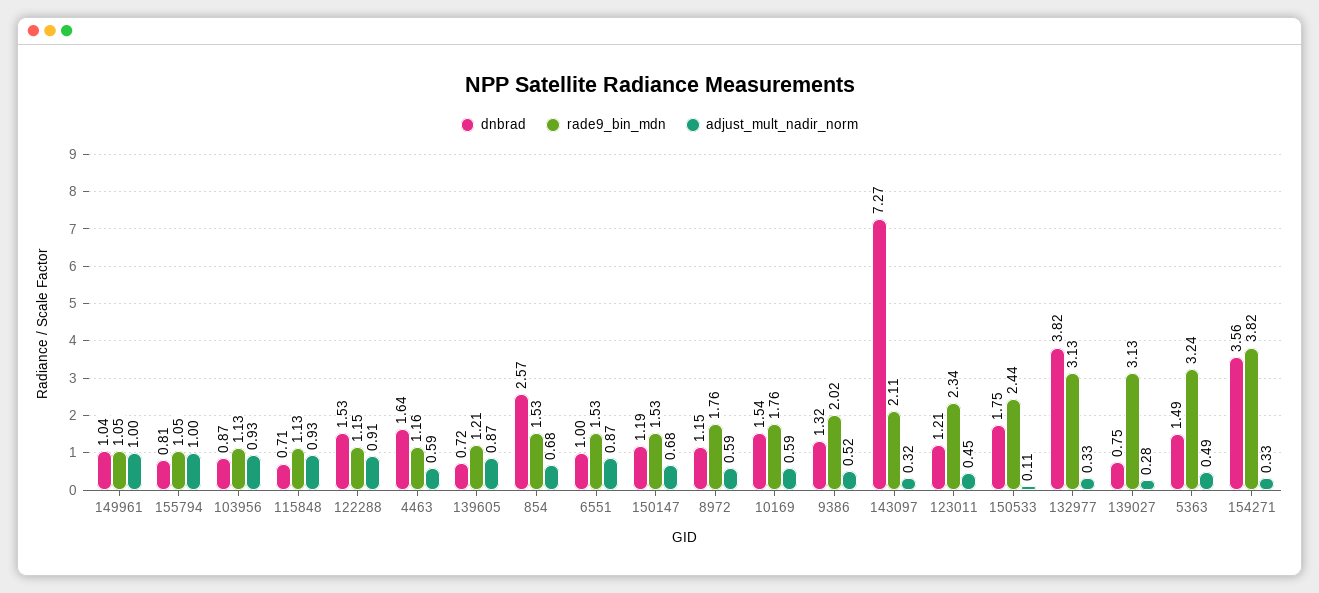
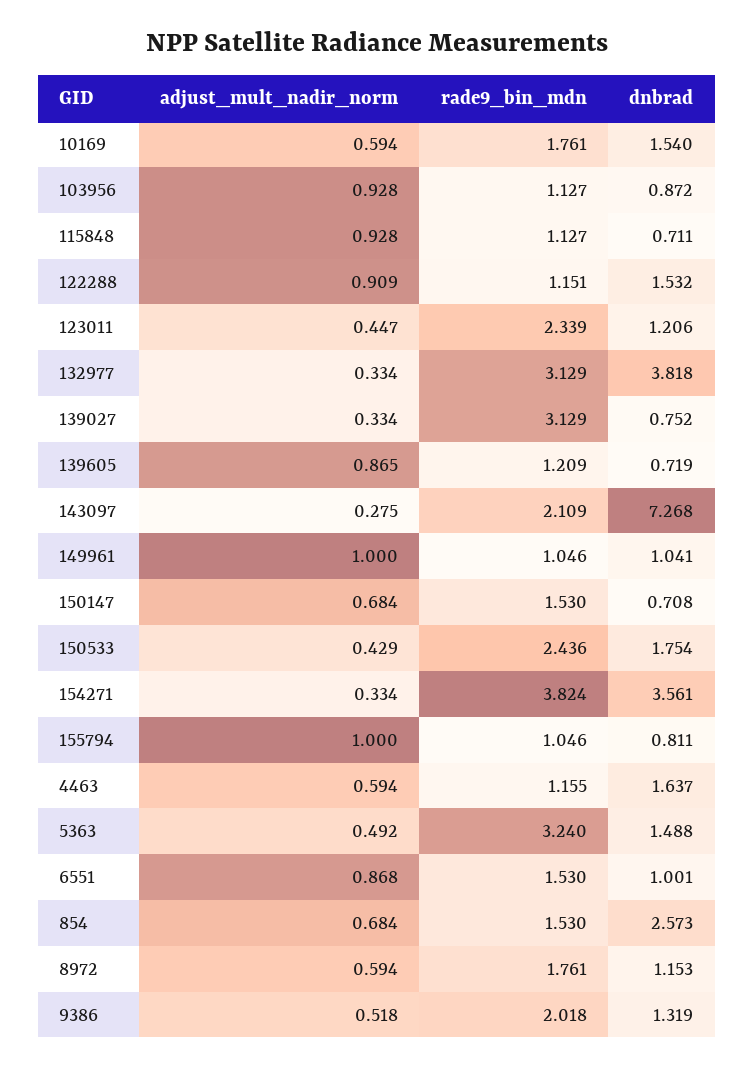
  {
    "dnbrad": {
      "149961": 1.041,
      "155794": 0.811,
      "103956": 0.872,
      "115848": 0.711,
      "122288": 1.532,
      "4463": 1.637,
      "139605": 0.719,
      "854": 2.573,
      "6551": 1.001,
-     "150147": 1.19,
+     "150147": 0.708,
      "8972": 1.153,
      "10169": 1.54,
      "9386": 1.319,
      "143097": 7.268,
      "123011": 1.206,
      "150533": 1.754,
      "132977": 3.818,
      "139027": 0.752,
      "5363": 1.488,
      "154271": 3.561
    },
    "rade9_bin_mdn": {
      "149961": 1.046,
      "155794": 1.046,
      "103956": 1.127,
      "115848": 1.127,
      "122288": 1.151,
      "4463": 1.155,
      "139605": 1.209,
      "854": 1.53,
      "6551": 1.53,
      "150147": 1.53,
      "8972": 1.761,
      "10169": 1.761,
      "9386": 2.018,
      "143097": 2.109,
      "123011": 2.339,
      "150533": 2.436,
      "132977": 3.129,
      "139027": 3.129,
      "5363": 3.24,
      "154271": 3.824
    },
    "adjust_mult_nadir_norm": {
      "149961": 1,
      "155794": 1,
      "103956": 0.928,
      "115848": 0.928,
      "122288": 0.909,
      "4463": 0.594,
      "139605": 0.865,
      "854": 0.684,
      "6551": 0.868,
      "150147": 0.684,
      "8972": 0.594,
      "10169": 0.594,
      "9386": 0.518,
-     "143097": 0.32,
+     "143097": 0.275,
      "123011": 0.447,
-     "150533": 0.11,
+     "150533": 0.429,
      "132977": 0.334,
-     "139027": 0.28,
+     "139027": 0.334,
      "5363": 0.492,
      "154271": 0.334
    }
  }

